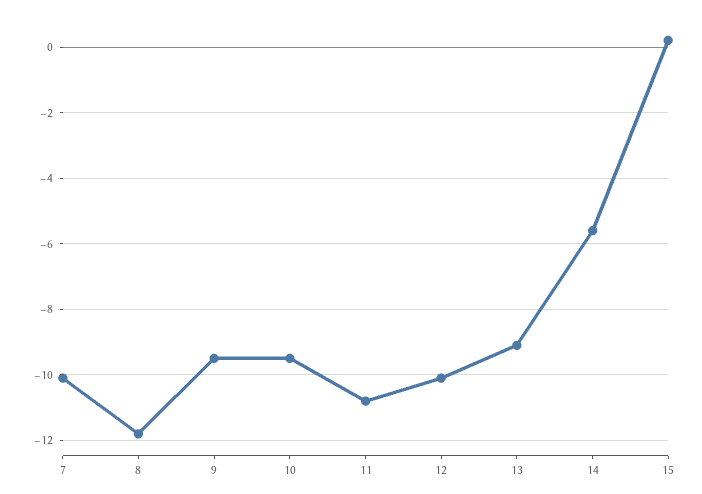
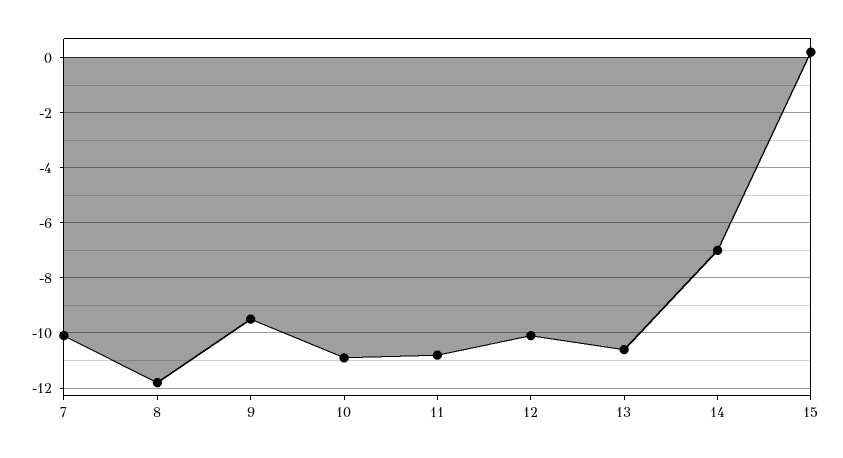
  {
    "7": -10,
    "8": -12,
    "9": -9.5,
-   "10": -9.5,
+   "10": -11,
    "11": -11,
    "12": -10,
-   "13": -9,
+   "13": -10.5,
-   "14": -5.5,
+   "14": -7,
    "15": 0
  }

